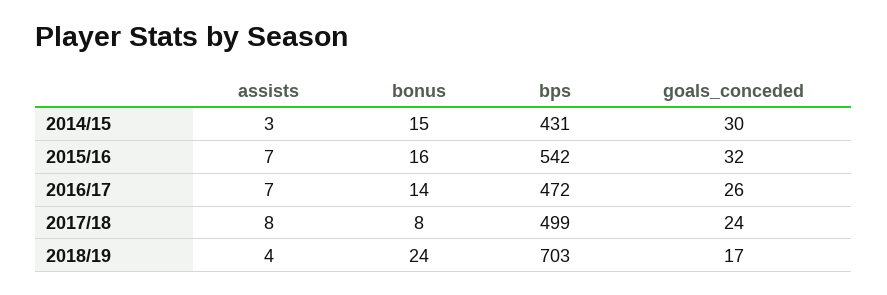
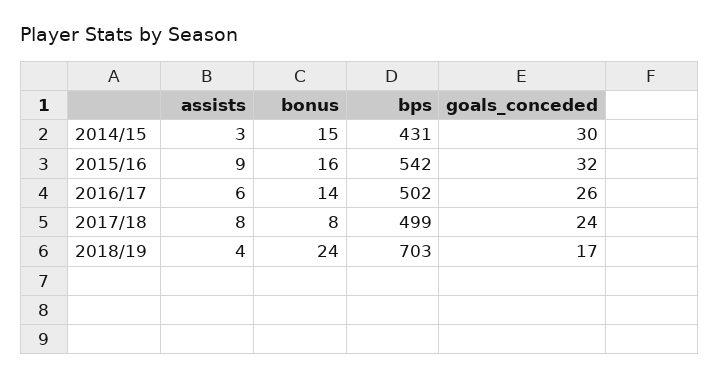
  {
    "assists": {
      "2014/15": 3,
-     "2015/16": 7,
+     "2015/16": 9,
-     "2016/17": 7,
+     "2016/17": 6,
      "2017/18": 8,
      "2018/19": 4
    },
    "bonus": {
      "2014/15": 15,
      "2015/16": 16,
      "2016/17": 14,
      "2017/18": 8,
      "2018/19": 24
    },
    "bps": {
      "2014/15": 431,
      "2015/16": 542,
-     "2016/17": 472,
+     "2016/17": 502,
      "2017/18": 499,
      "2018/19": 703
    },
    "goals_conceded": {
      "2014/15": 30,
      "2015/16": 32,
      "2016/17": 26,
      "2017/18": 24,
      "2018/19": 17
    }
  }

